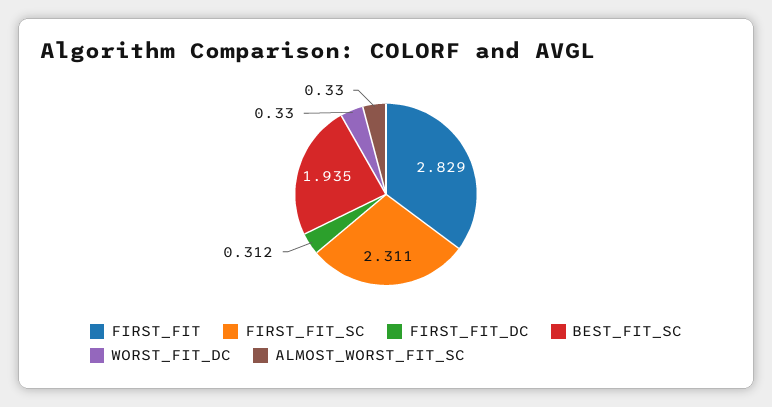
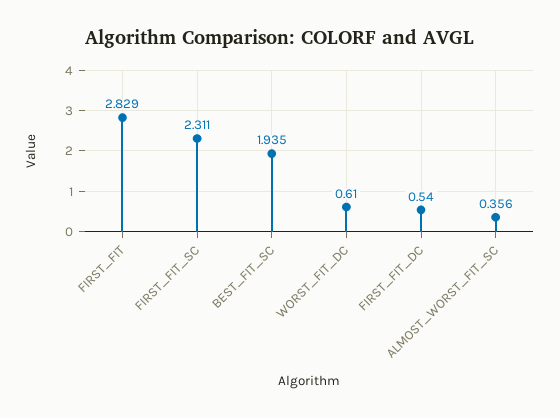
  {
    "FIRST_FIT": 2.829,
    "FIRST_FIT_SC": 2.311,
-   "FIRST_FIT_DC": 0.312,
+   "FIRST_FIT_DC": 0.54,
    "BEST_FIT_SC": 1.935,
-   "WORST_FIT_DC": 0.33,
+   "WORST_FIT_DC": 0.61,
-   "ALMOST_WORST_FIT_SC": 0.33
+   "ALMOST_WORST_FIT_SC": 0.356
  }

